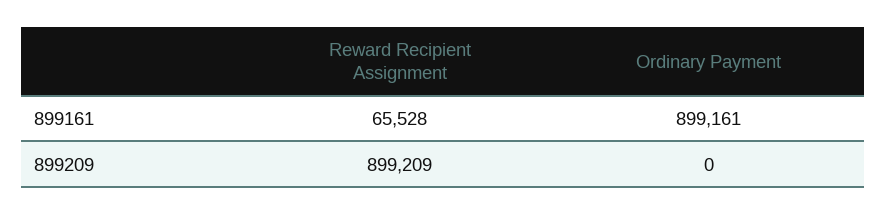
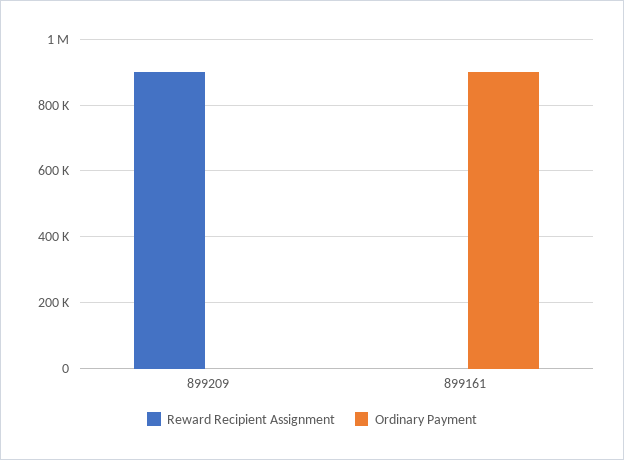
  {
    "Reward Recipient Assignment": {
-     "899161": 65528,
+     "899161": 0,
      "899209": 899209
    },
    "Ordinary Payment": {
      "899161": 899161,
      "899209": 0
    }
  }

